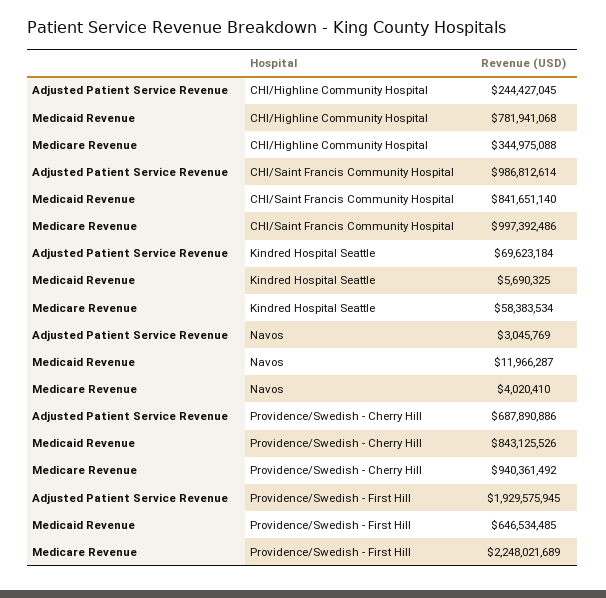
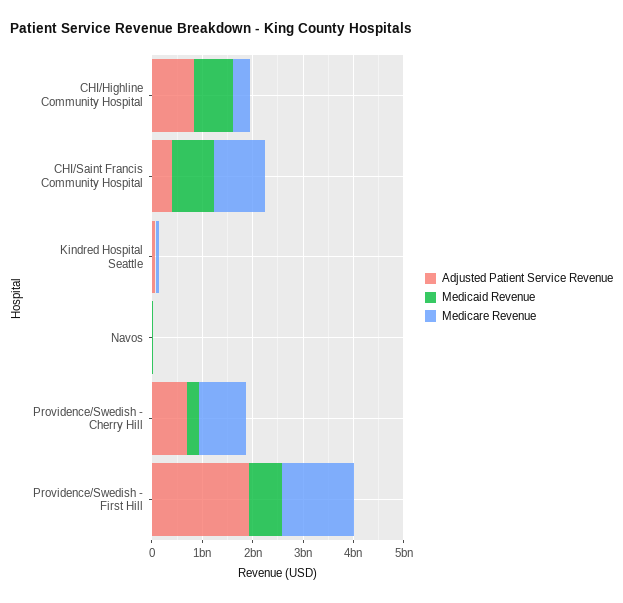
  {
    "Adjusted Patient Service Revenue": {
-     "CHI/Highline Community Hospital": 244427045,
+     "CHI/Highline Community Hospital": 800000000,
-     "CHI/Saint Francis Community Hospital": 986812614,
+     "CHI/Saint Francis Community Hospital": 400000000,
      "Kindred Hospital Seattle": 69623184,
      "Navos": 3045769,
      "Providence/Swedish - Cherry Hill": 687890886,
      "Providence/Swedish - First Hill": 1929575945
    },
    "Medicaid Revenue": {
      "CHI/Highline Community Hospital": 781941068,
      "CHI/Saint Francis Community Hospital": 841651140,
      "Kindred Hospital Seattle": 5690325,
      "Navos": 11966287,
-     "Providence/Swedish - Cherry Hill": 843125526,
+     "Providence/Swedish - Cherry Hill": 200000000,
      "Providence/Swedish - First Hill": 646534485
    },
    "Medicare Revenue": {
      "CHI/Highline Community Hospital": 344975088,
      "CHI/Saint Francis Community Hospital": 997392486,
      "Kindred Hospital Seattle": 58383534,
      "Navos": 4020410,
      "Providence/Swedish - Cherry Hill": 940361492,
-     "Providence/Swedish - First Hill": 2248021689
+     "Providence/Swedish - First Hill": 1400000000
    }
  }

